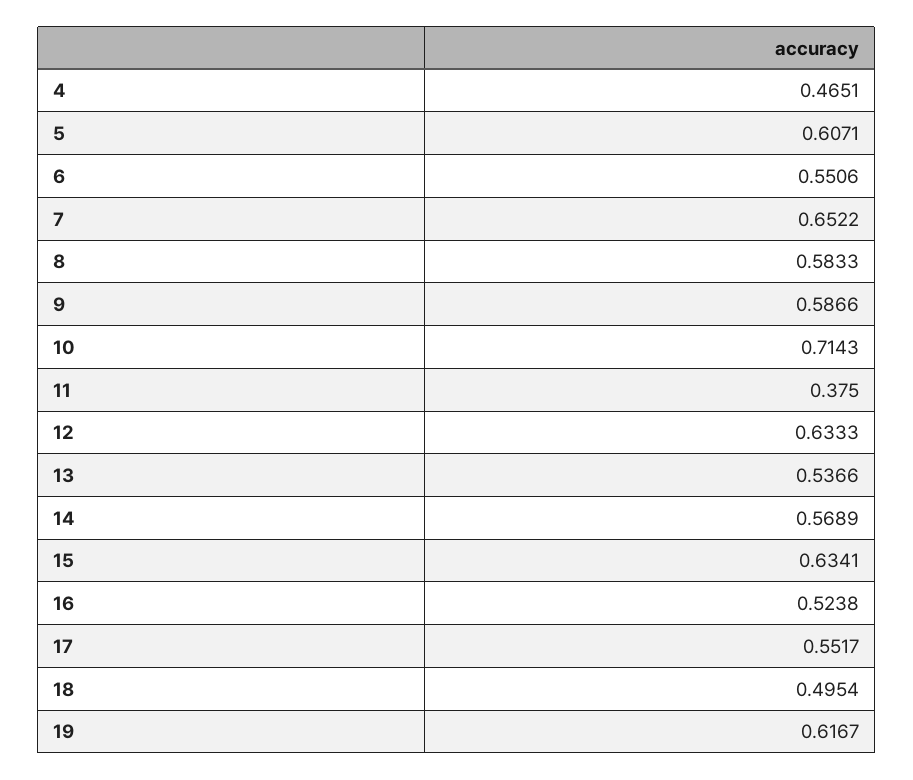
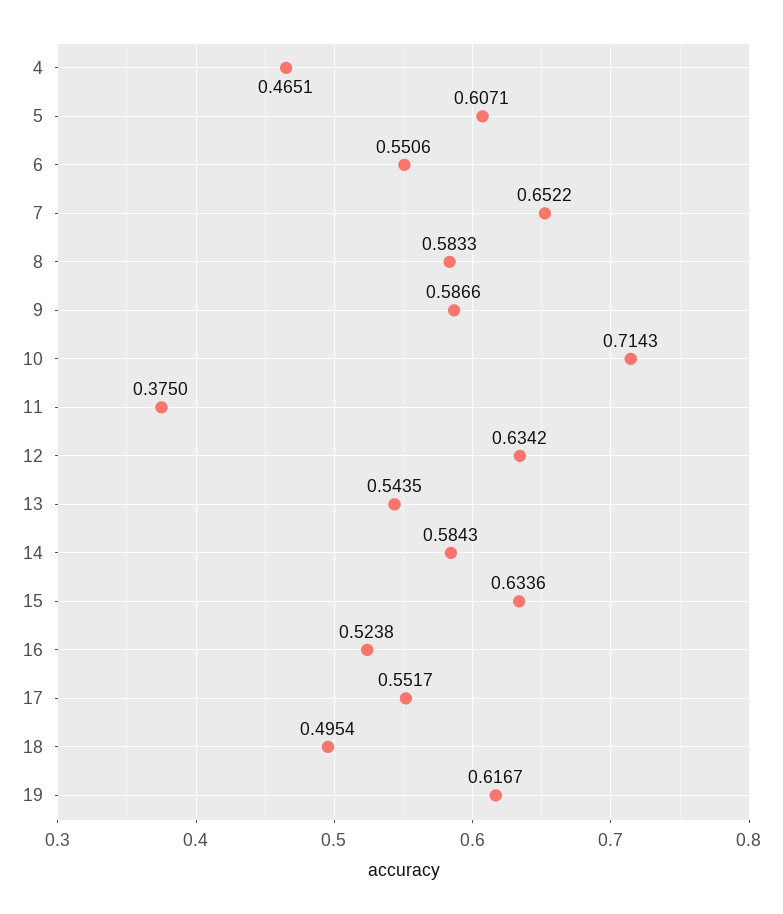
  {
    "4": 0.4651,
    "5": 0.6071,
    "6": 0.5506,
    "7": 0.6522,
    "8": 0.5833,
    "9": 0.5866,
    "10": 0.7143,
    "11": 0.375,
-   "12": 0.6333,
+   "12": 0.6342,
-   "13": 0.5366,
+   "13": 0.5435,
-   "14": 0.5689,
+   "14": 0.5843,
-   "15": 0.6341,
+   "15": 0.6336,
    "16": 0.5238,
    "17": 0.5517,
    "18": 0.4954,
    "19": 0.6167
  }

